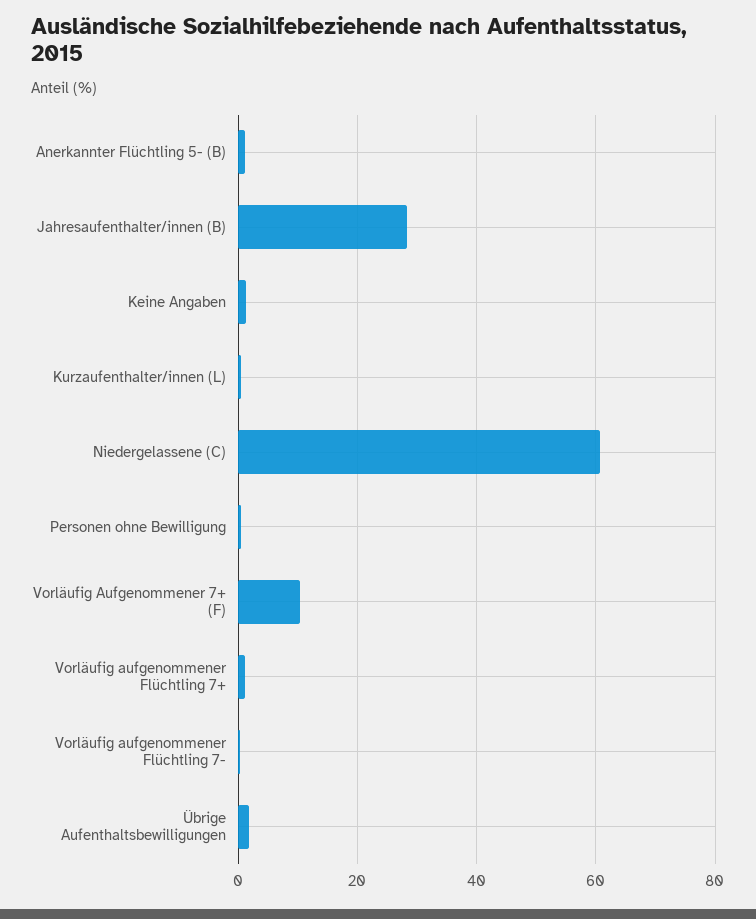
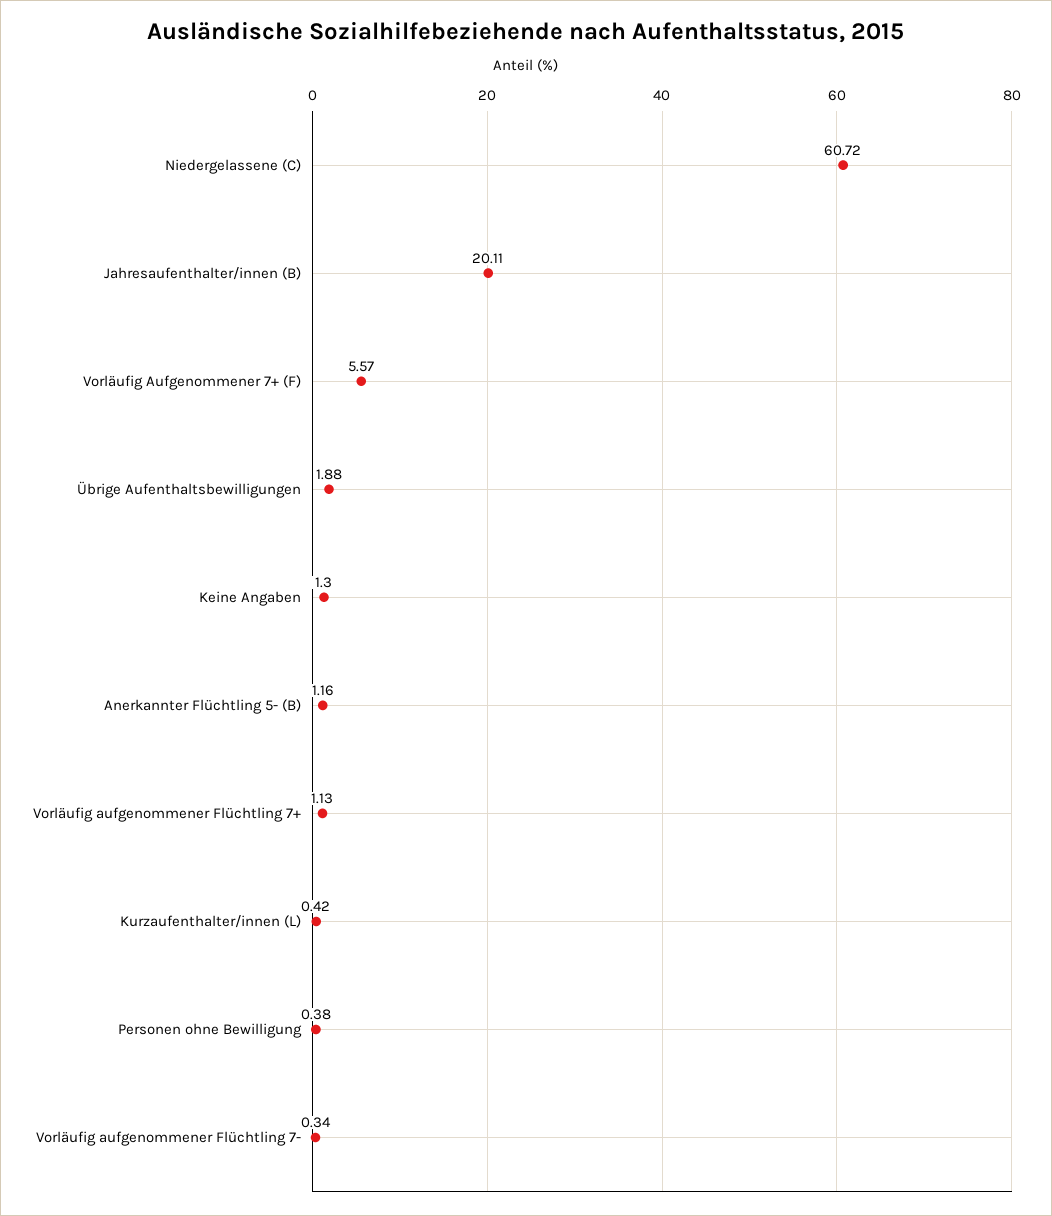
  {
    "Anerkannter Flüchtling 5- (B)": 1.16,
-   "Jahresaufenthalter/innen (B)": 28,
+   "Jahresaufenthalter/innen (B)": 20.11,
    "Keine Angaben": 1.3,
    "Kurzaufenthalter/innen (L)": 0.42,
    "Niedergelassene (C)": 60.72,
    "Personen ohne Bewilligung": 0.38,
-   "Vorläufig Aufgenommener 7+ (F)": 10,
+   "Vorläufig Aufgenommener 7+ (F)": 5.57,
    "Vorläufig aufgenommener Flüchtling 7+": 1.13,
    "Vorläufig aufgenommener Flüchtling 7-": 0.34,
    "Übrige Aufenthaltsbewilligungen": 1.88
  }

